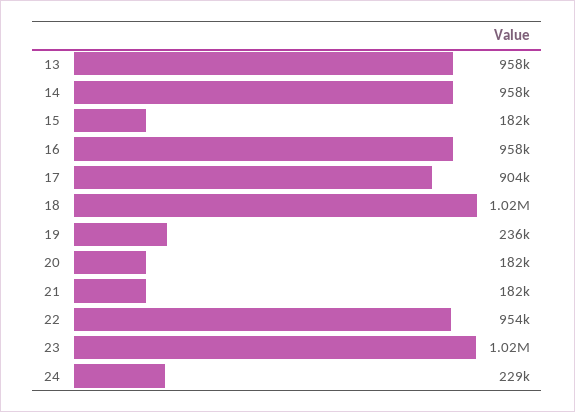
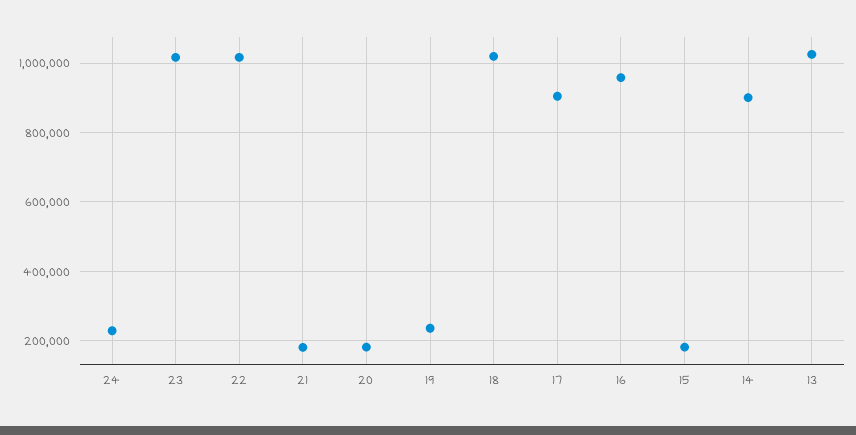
  {
-   "13": 958000,
+   "13": 1020000,
-   "14": 958000,
+   "14": 900000,
    "15": 182000,
    "16": 958000,
    "17": 904000,
    "18": 1020000,
    "19": 236000,
    "20": 182000,
    "21": 182000,
-   "22": 954000,
+   "22": 1020000,
    "23": 1020000,
    "24": 229000
  }

